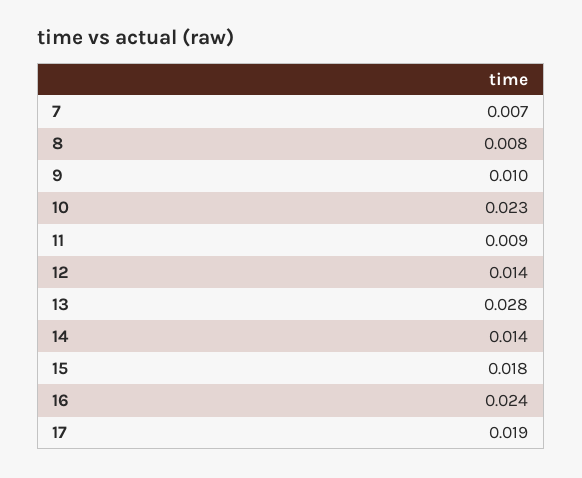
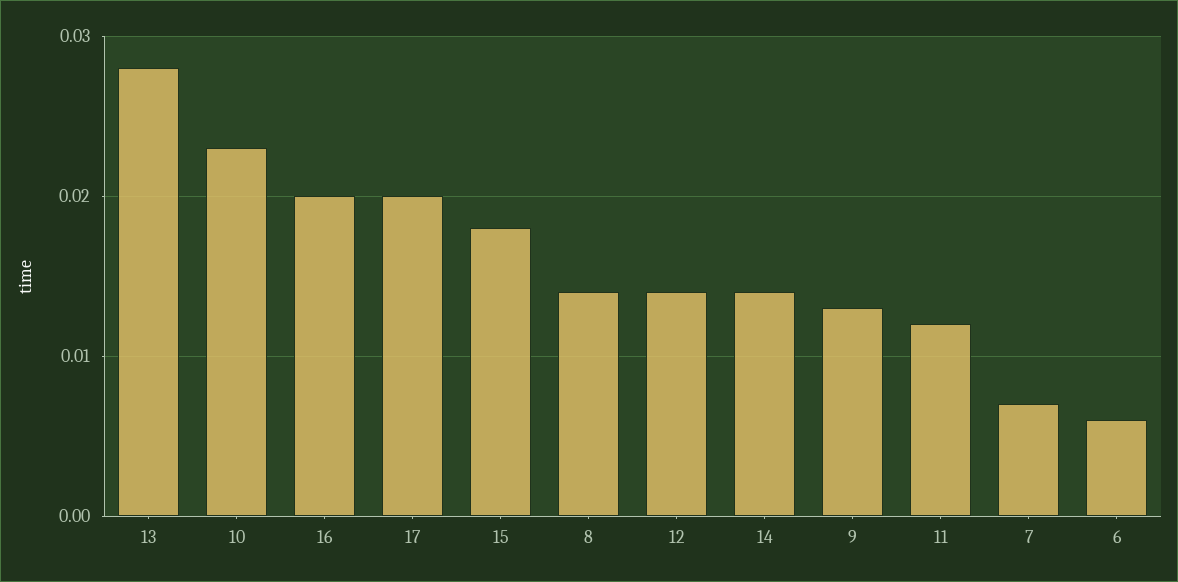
  {
    "7": 0.007,
-   "8": 0.008,
+   "8": 0.014,
-   "9": 0.01,
+   "9": 0.013,
    "10": 0.023,
-   "11": 0.009,
+   "11": 0.012,
    "12": 0.014,
    "13": 0.028,
    "14": 0.014,
    "15": 0.018,
-   "16": 0.024,
+   "16": 0.02,
-   "17": 0.019
+   "17": 0.02,
+   "6": 0.006
  }

